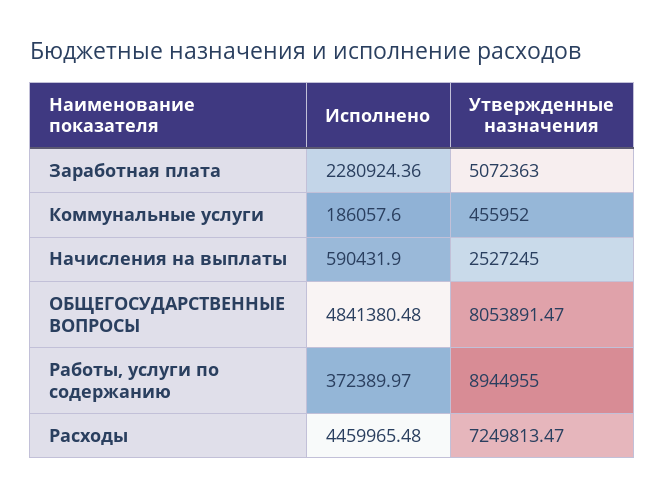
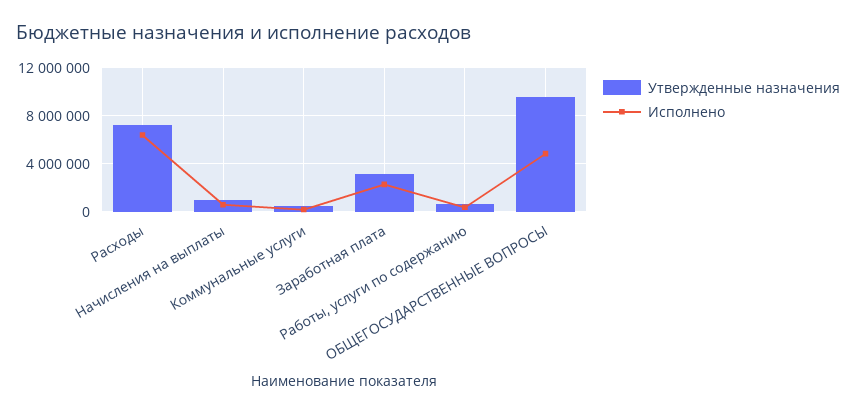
  {
    "Исполнено": {
      "Заработная плата": 2280924.36,
      "Коммунальные услуги": 186057.6,
      "Начисления на выплаты": 590431.9,
      "ОБЩЕГОСУДАРСТВЕННЫЕ ВОПРОСЫ": 4841380.48,
      "Работы, услуги по содержанию": 372389.97,
-     "Расходы": 4459965.48
+     "Расходы": 6500000
    },
    "Утвержденные назначения": {
-     "Заработная плата": 5072363,
+     "Заработная плата": 3000000,
      "Коммунальные услуги": 455952,
-     "Начисления на выплаты": 2527245,
+     "Начисления на выплаты": 1000000,
-     "ОБЩЕГОСУДАРСТВЕННЫЕ ВОПРОСЫ": 8053891.47,
+     "ОБЩЕГОСУДАРСТВЕННЫЕ ВОПРОСЫ": 9500000,
-     "Работы, услуги по содержанию": 8944955,
+     "Работы, услуги по содержанию": 500000,
      "Расходы": 7249813.47
    }
  }

